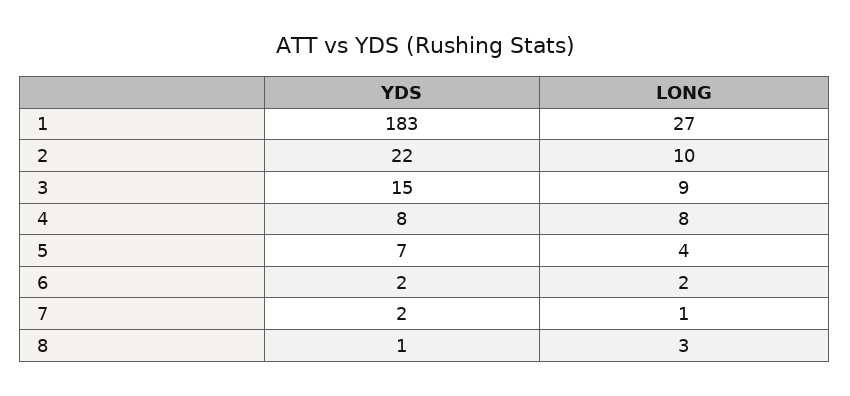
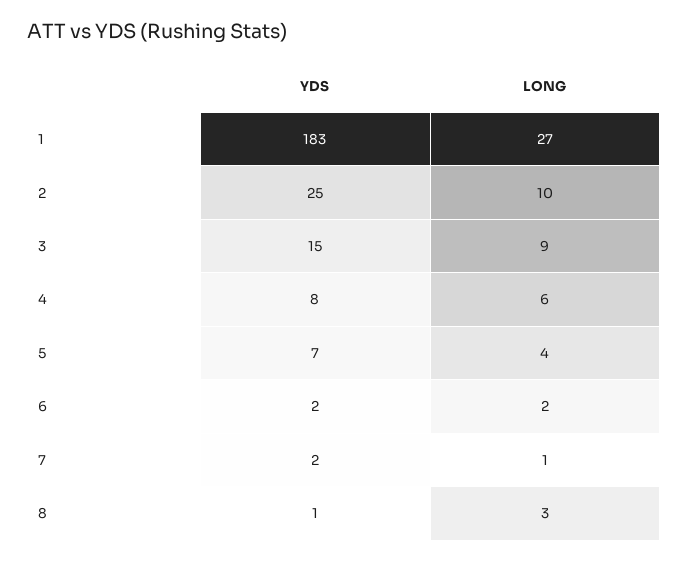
  {
    "YDS": {
      "1": 183,
-     "2": 22,
+     "2": 25,
      "3": 15,
      "4": 8,
      "5": 7,
      "6": 2,
      "7": 2,
      "8": 1
    },
    "LONG": {
      "1": 27,
      "2": 10,
      "3": 9,
-     "4": 8,
+     "4": 6,
      "5": 4,
      "6": 2,
      "7": 1,
      "8": 3
    }
  }

